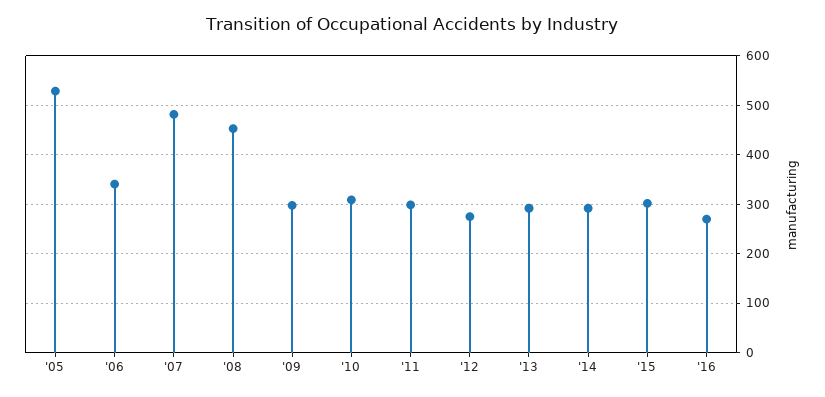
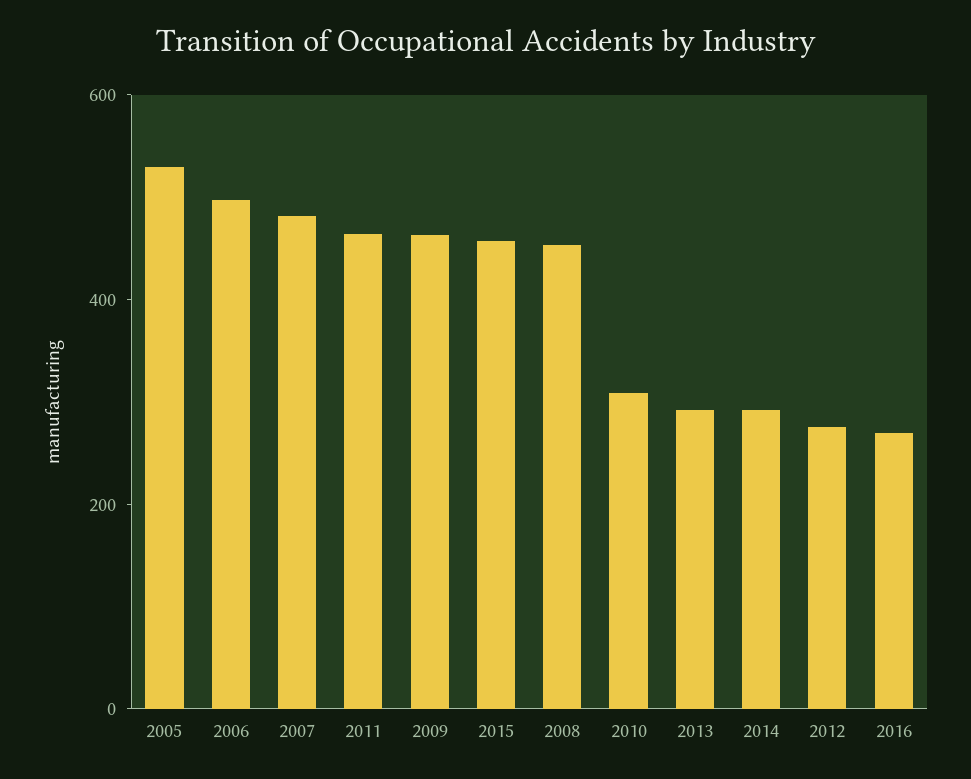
  {
    "'05": 520,
-   "'06": 340,
+   "'06": 500,
    "'07": 480,
    "'08": 460,
-   "'09": 300,
+   "'09": 450,
    "'10": 300,
-   "'11": 300,
+   "'11": 450,
    "'12": 280,
    "'13": 300,
    "'14": 300,
-   "'15": 300,
+   "'15": 450,
    "'16": 280
  }

